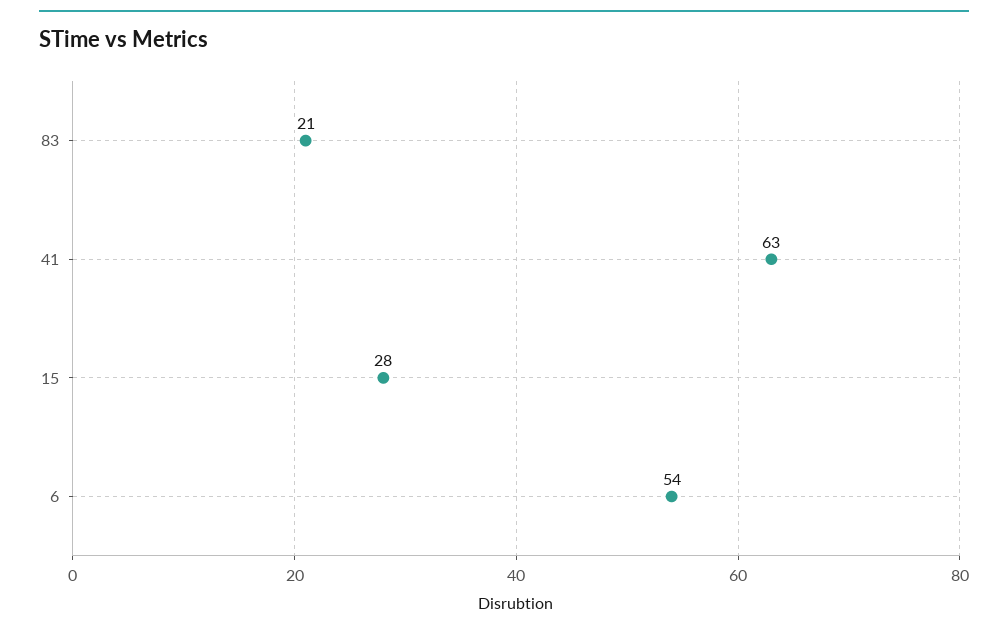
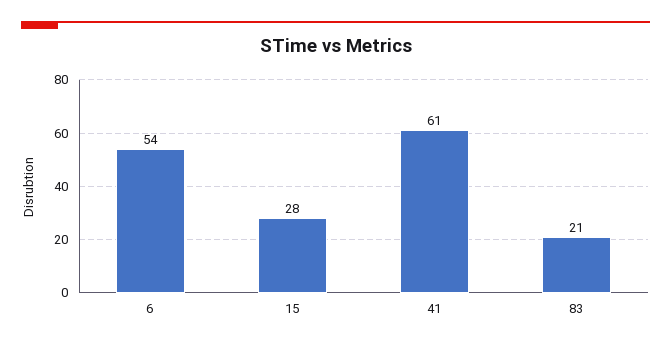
  {
    "83": 21,
-   "41": 63,
+   "41": 61,
    "15": 28,
    "6": 54
  }

